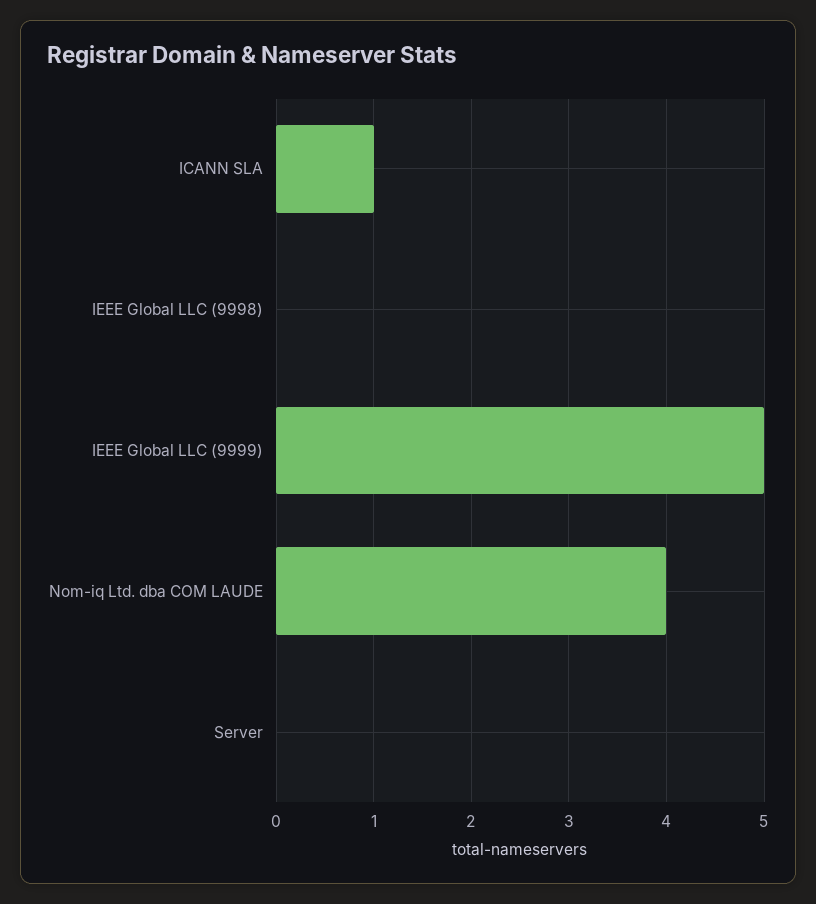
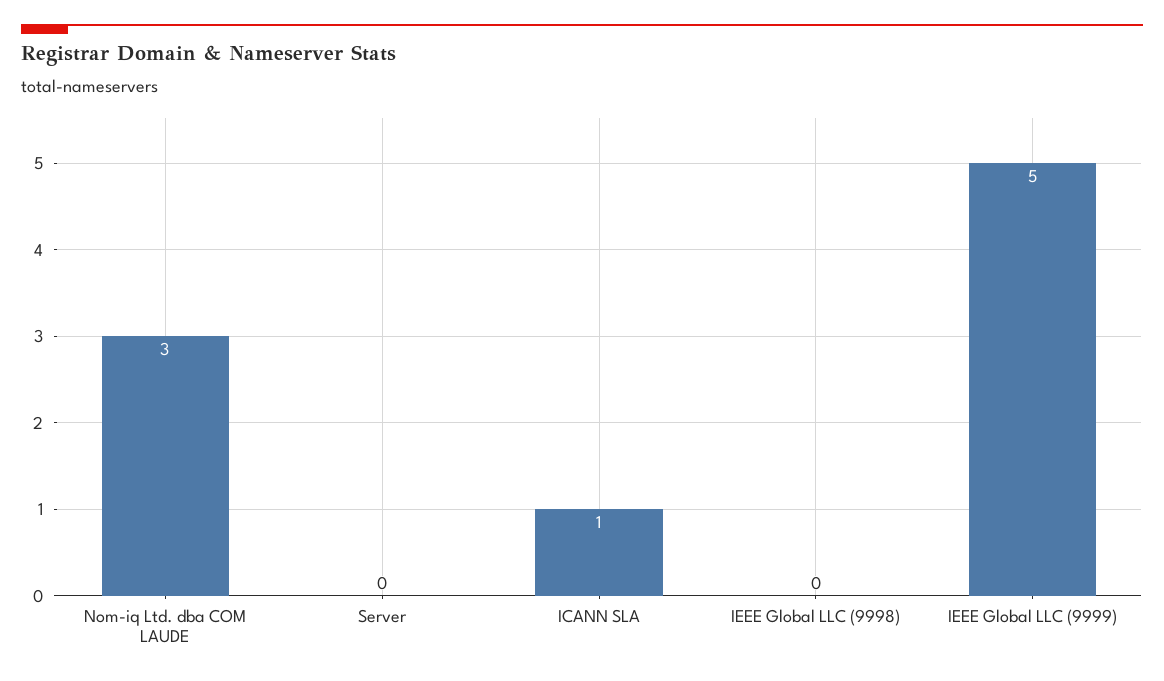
  {
    "ICANN SLA": 1,
    "IEEE Global LLC (9998)": 0,
    "IEEE Global LLC (9999)": 5,
-   "Nom-iq Ltd. dba COM LAUDE": 4,
+   "Nom-iq Ltd. dba COM LAUDE": 3,
    "Server": 0
  }

